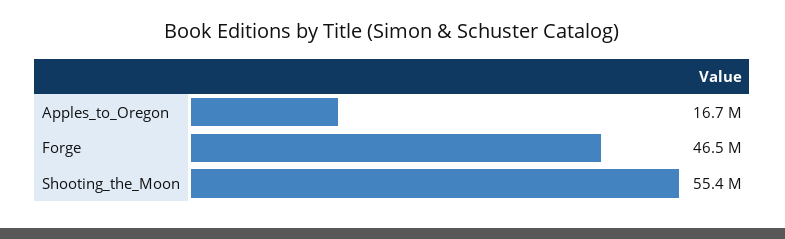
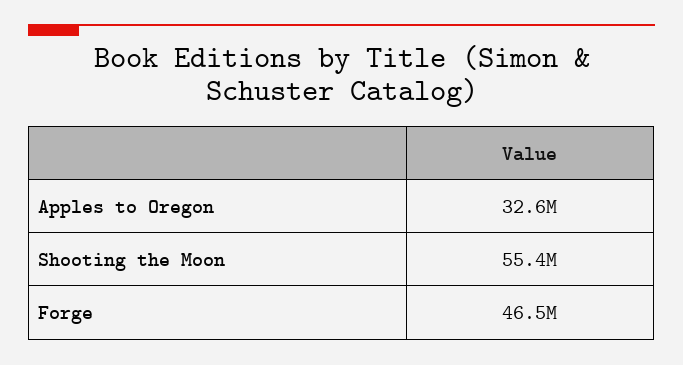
  {
-   "Apples_to_Oregon": 16700000,
+   "Apples_to_Oregon": 32600000,
    "Forge": 46500000,
    "Shooting_the_Moon": 55400000
  }

